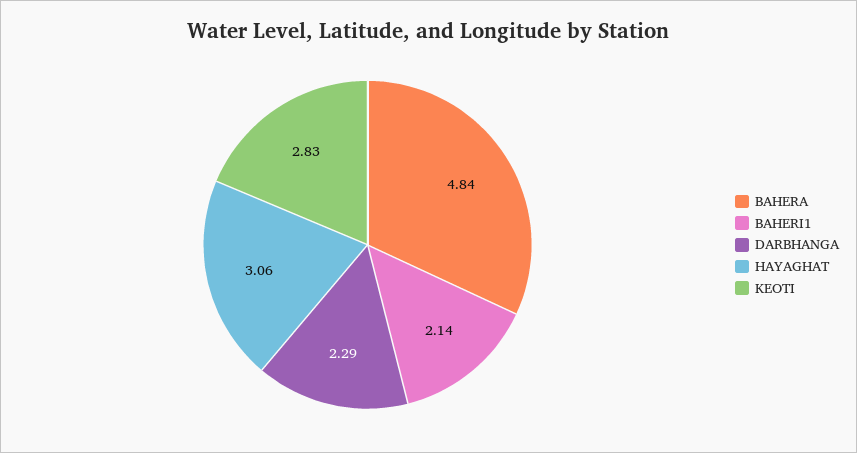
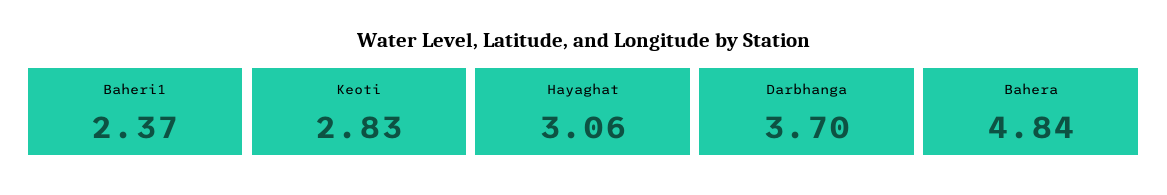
  {
    "BAHERA": 4.84,
-   "BAHERI1": 2.14,
+   "BAHERI1": 2.37,
-   "DARBHANGA": 2.29,
+   "DARBHANGA": 3.7,
    "HAYAGHAT": 3.06,
    "KEOTI": 2.83
  }

